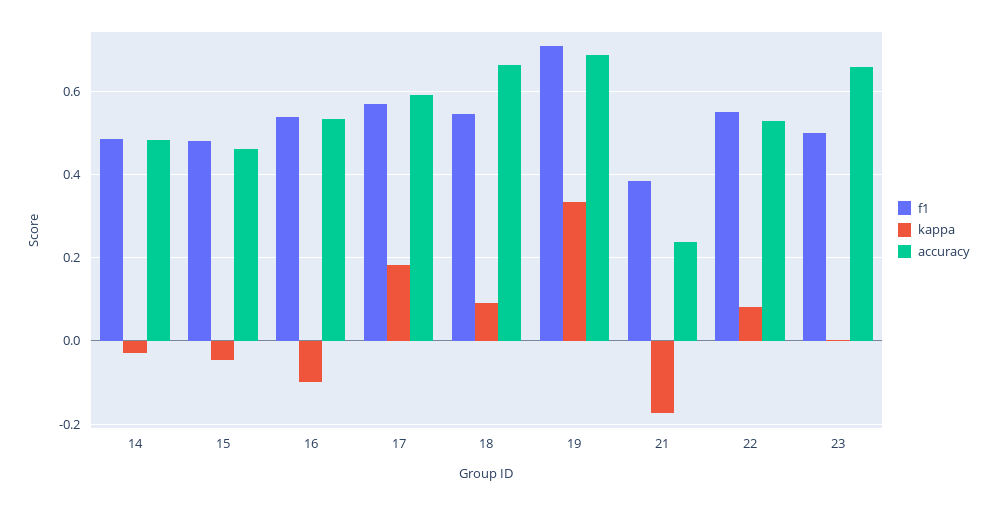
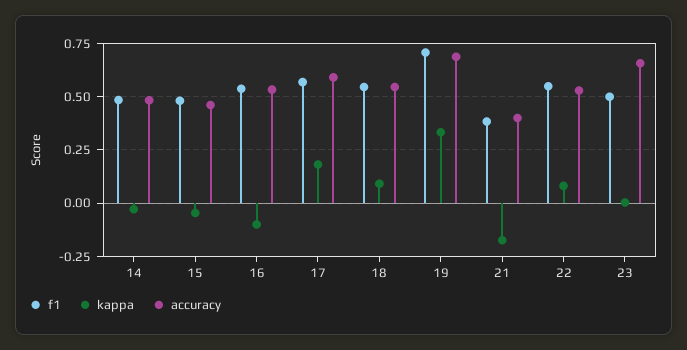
  {
    "f1": {
      "14": 0.48,
      "15": 0.48,
      "16": 0.54,
      "17": 0.56,
      "18": 0.54,
      "19": 0.7,
      "21": 0.38,
      "22": 0.54,
      "23": 0.5
    },
    "kappa": {
      "14": -0.02,
      "15": -0.04,
      "16": -0.1,
      "17": 0.18,
      "18": 0.1,
      "19": 0.34,
      "21": -0.18,
      "22": 0.08,
      "23": 0
    },
    "accuracy": {
      "14": 0.48,
      "15": 0.46,
      "16": 0.54,
      "17": 0.6,
-     "18": 0.66,
+     "18": 0.55,
      "19": 0.68,
-     "21": 0.24,
+     "21": 0.4,
      "22": 0.52,
      "23": 0.66
    }
  }

